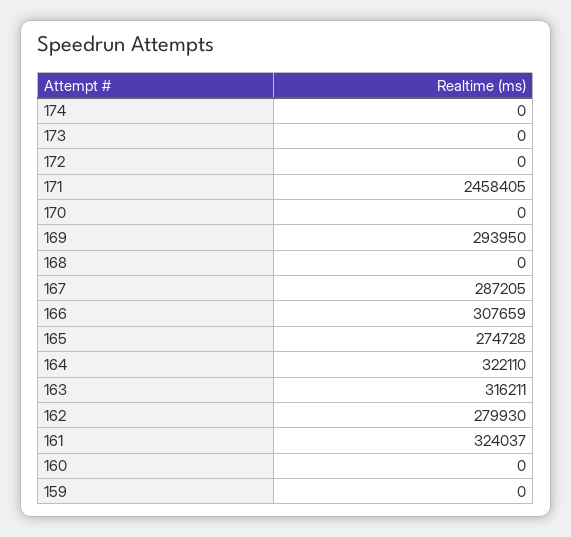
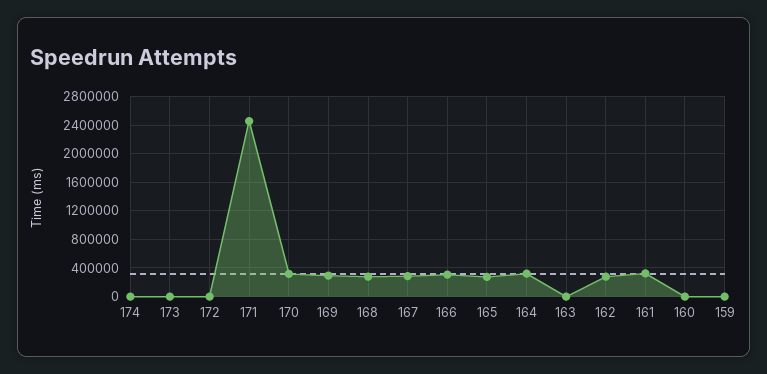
  {
    "174": 0,
    "173": 0,
    "172": 0,
    "171": 2458405,
-   "170": 0,
+   "170": 300000,
    "169": 293950,
-   "168": 0,
+   "168": 300000,
    "167": 287205,
    "166": 307659,
    "165": 274728,
    "164": 322110,
-   "163": 316211,
+   "163": 0,
    "162": 279930,
    "161": 324037,
    "160": 0,
    "159": 0
  }

